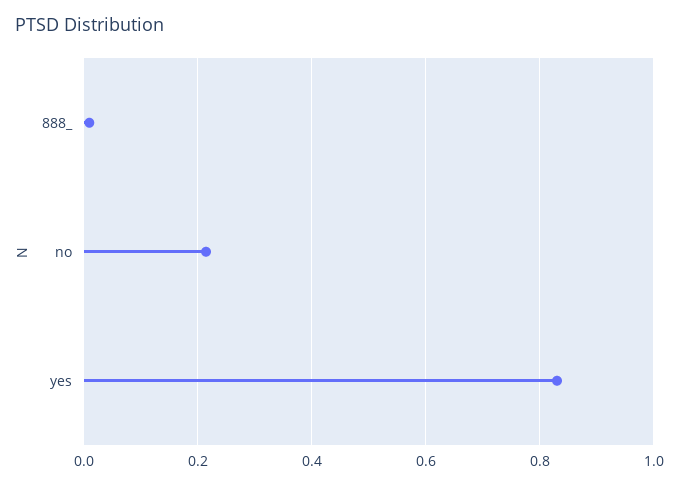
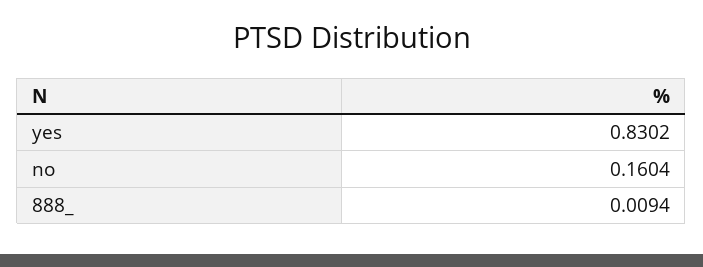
  {
    "888_": 0.0094,
-   "no": 0.22,
+   "no": 0.1604,
    "yes": 0.8302
  }

